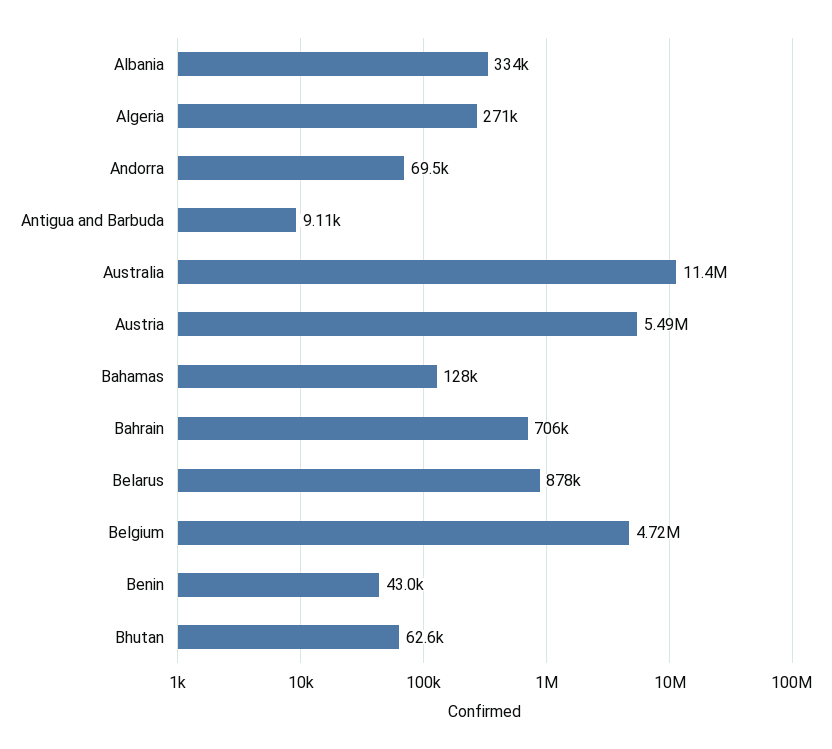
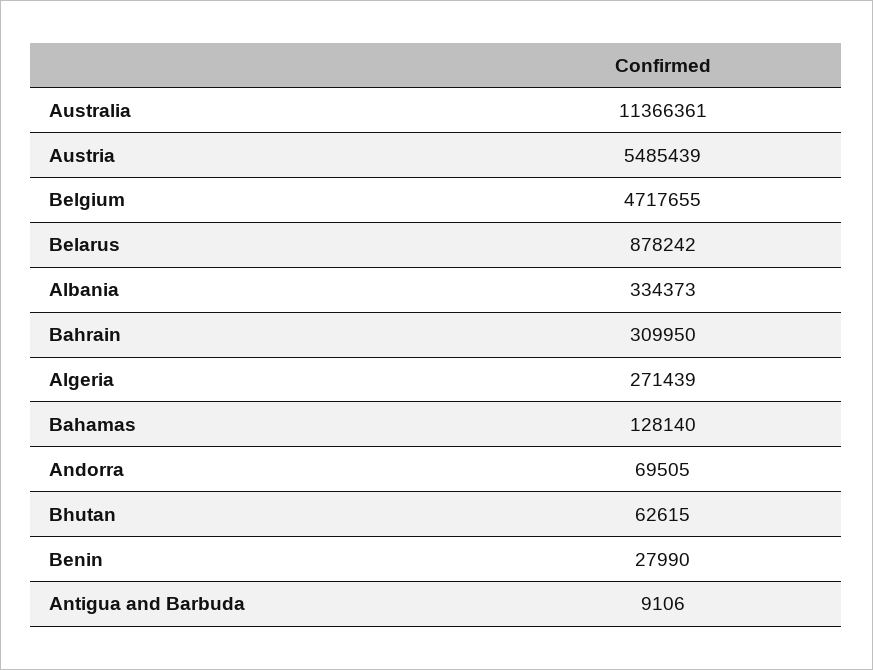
  {
    "Albania": 334373,
    "Algeria": 271439,
    "Andorra": 69505,
    "Antigua and Barbuda": 9106,
    "Australia": 11366361,
    "Austria": 5485439,
    "Bahamas": 128140,
-   "Bahrain": 706000,
+   "Bahrain": 309950,
    "Belarus": 878242,
    "Belgium": 4717655,
-   "Benin": 43000,
+   "Benin": 27990,
    "Bhutan": 62615
  }

